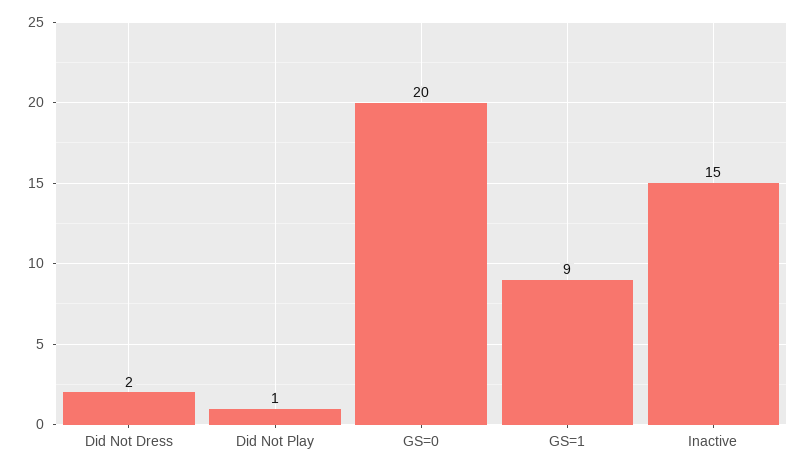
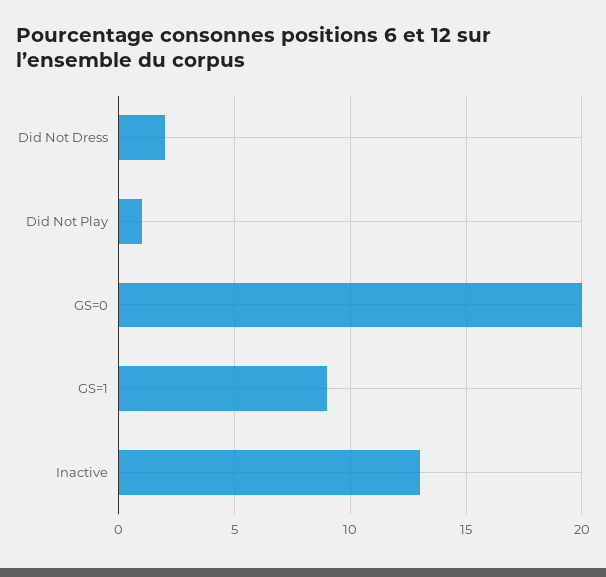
  {
    "Did Not Dress": 2,
    "Did Not Play": 1,
    "GS=0": 20,
    "GS=1": 9,
-   "Inactive": 15
+   "Inactive": 13
  }

